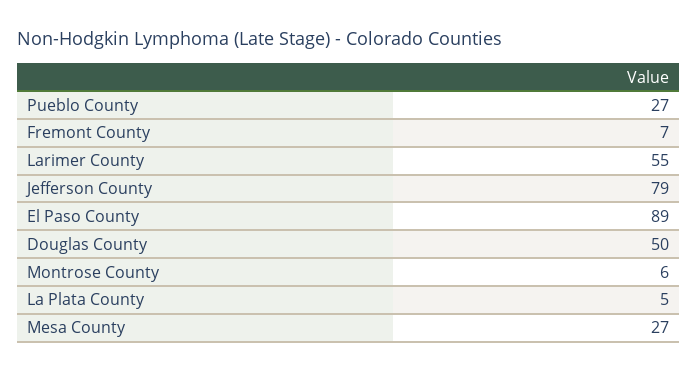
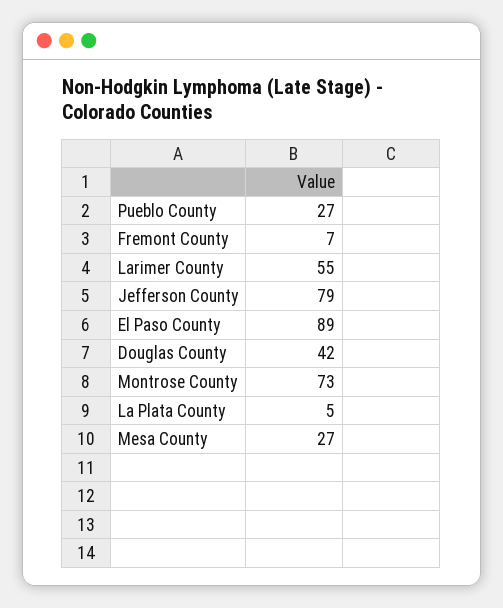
  {
    "Pueblo County": 27,
    "Fremont County": 7,
    "Larimer County": 55,
    "Jefferson County": 79,
    "El Paso County": 89,
-   "Douglas County": 50,
+   "Douglas County": 42,
-   "Montrose County": 6,
+   "Montrose County": 73,
    "La Plata County": 5,
    "Mesa County": 27
  }

